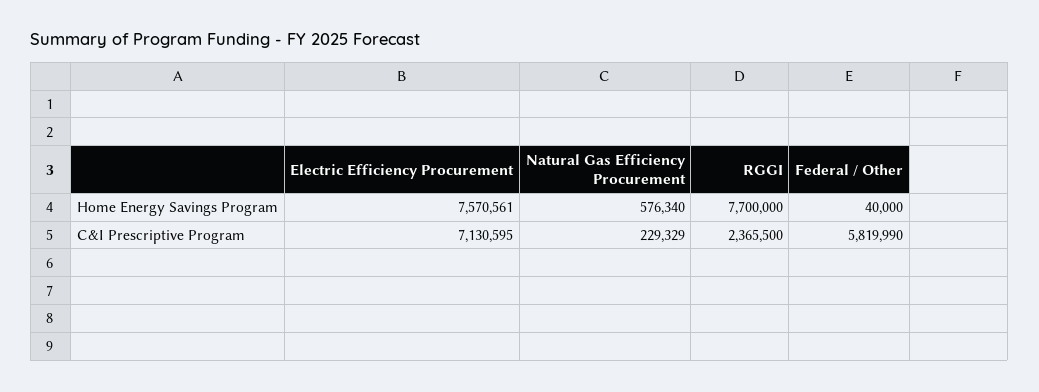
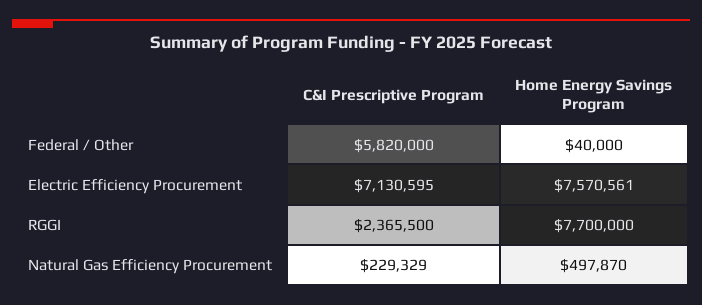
  {
    "Electric Efficiency Procurement": {
      "Home Energy Savings Program": 7570561,
      "C&I Prescriptive Program": 7130595
    },
    "Natural Gas Efficiency Procurement": {
-     "Home Energy Savings Program": 576340,
+     "Home Energy Savings Program": 497870,
      "C&I Prescriptive Program": 229329
    },
    "RGGI": {
      "Home Energy Savings Program": 7700000,
      "C&I Prescriptive Program": 2365500
    },
    "Federal / Other": {
      "Home Energy Savings Program": 40000,
-     "C&I Prescriptive Program": 5819990
+     "C&I Prescriptive Program": 5820000
    }
  }

